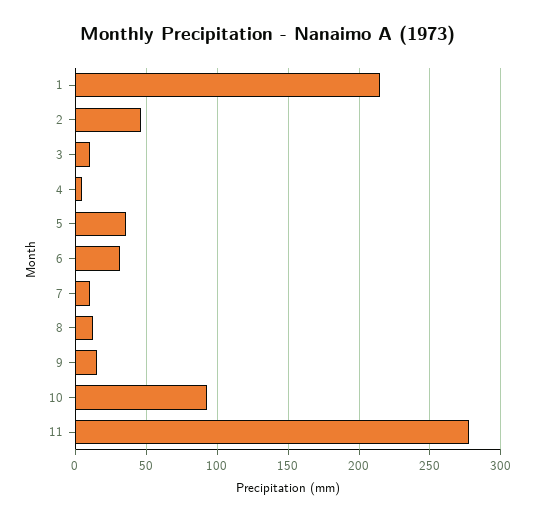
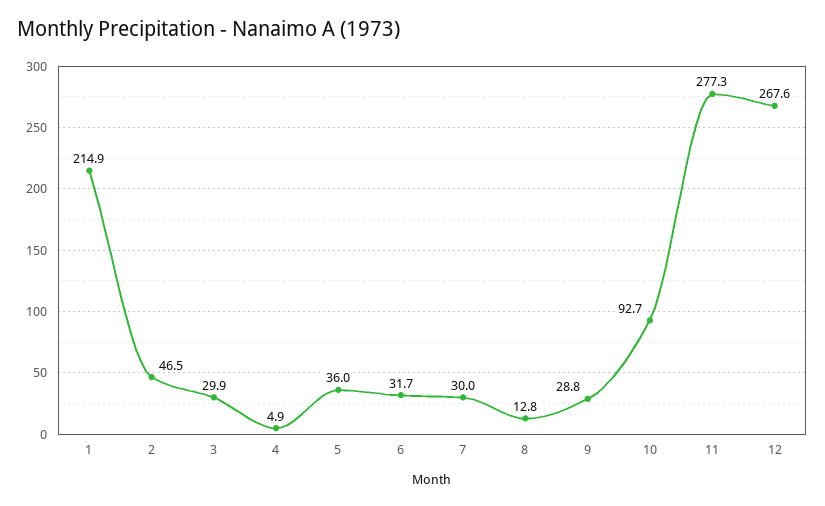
  {
    "1": 214.9,
    "2": 46.5,
-   "3": 10,
+   "3": 29.9,
    "4": 4.9,
    "5": 36,
    "6": 31.7,
-   "7": 10,
+   "7": 30,
    "8": 12.8,
-   "9": 15,
+   "9": 28.8,
    "10": 92.7,
-   "11": 277.3
+   "11": 277.3,
+   "12": 267.6
  }

